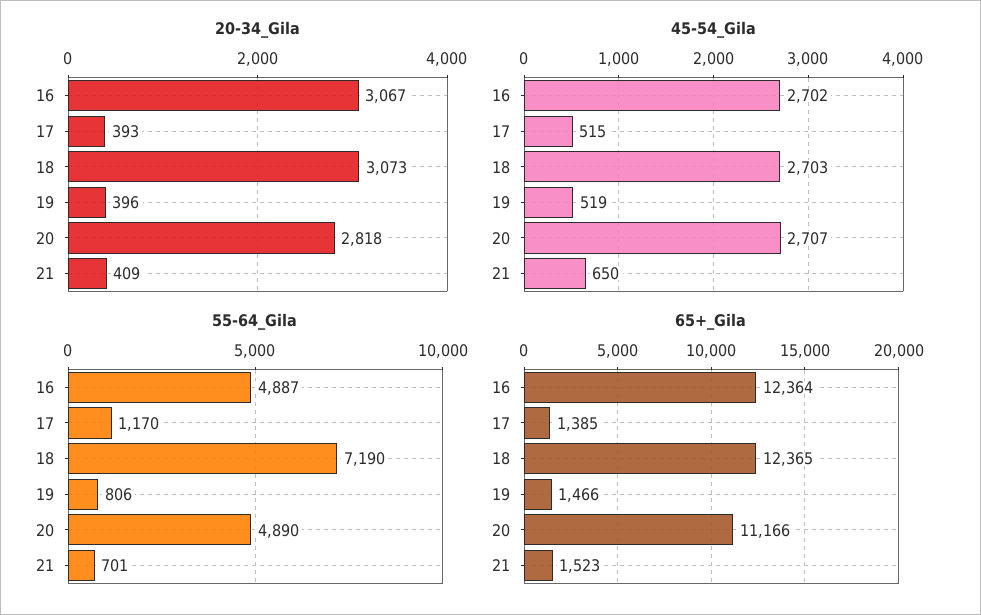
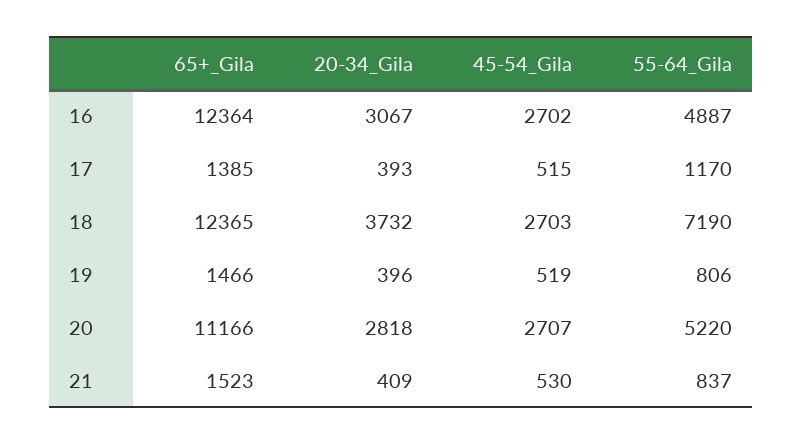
  {
    "20-34_Gila": {
      "16": 3067,
      "17": 393,
-     "18": 3073,
+     "18": 3732,
      "19": 396,
      "20": 2818,
      "21": 409
    },
    "45-54_Gila": {
      "16": 2702,
      "17": 515,
      "18": 2703,
      "19": 519,
      "20": 2707,
-     "21": 650
+     "21": 530
    },
    "55-64_Gila": {
      "16": 4887,
      "17": 1170,
      "18": 7190,
      "19": 806,
-     "20": 4890,
+     "20": 5220,
-     "21": 701
+     "21": 837
    },
    "65+_Gila": {
      "16": 12364,
      "17": 1385,
      "18": 12365,
      "19": 1466,
      "20": 11166,
      "21": 1523
    }
  }

